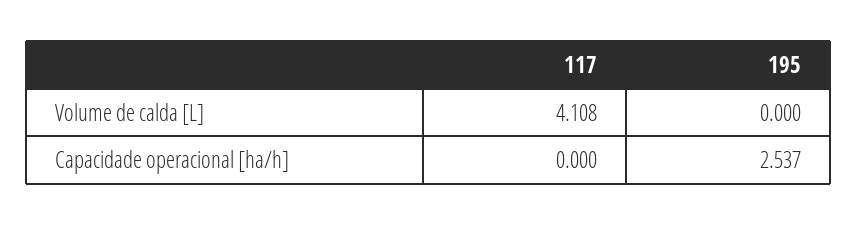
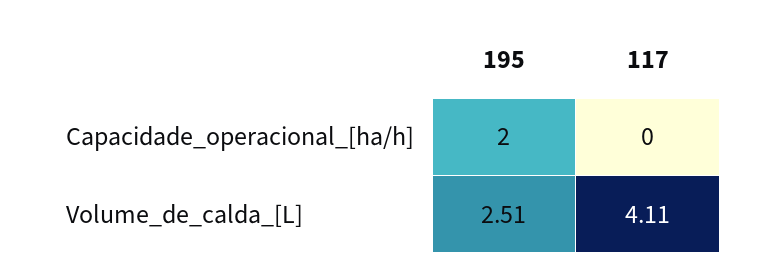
  {
    "117": {
      "Volume de calda [L]": 4.108,
      "Capacidade operacional [ha/h]": 0
    },
    "195": {
-     "Volume de calda [L]": 0,
+     "Volume de calda [L]": 2.51,
-     "Capacidade operacional [ha/h]": 2.537
+     "Capacidade operacional [ha/h]": 2
    }
  }

